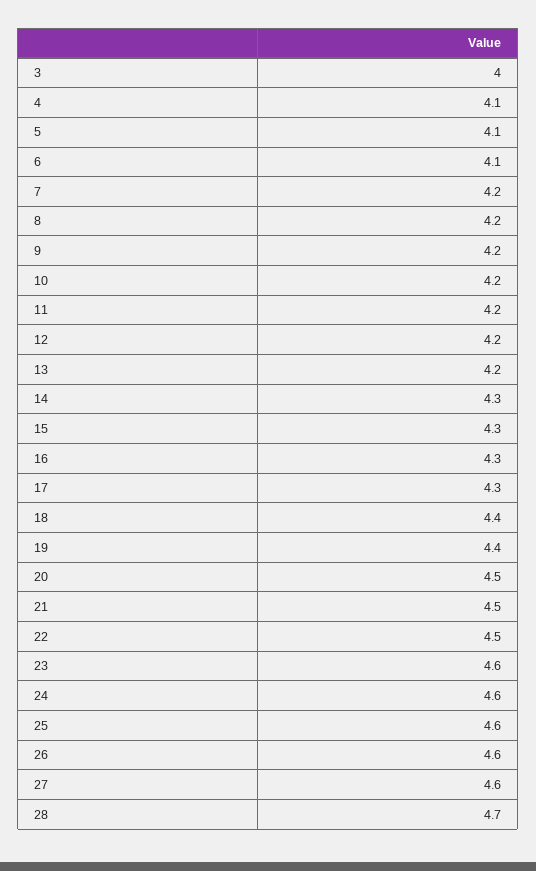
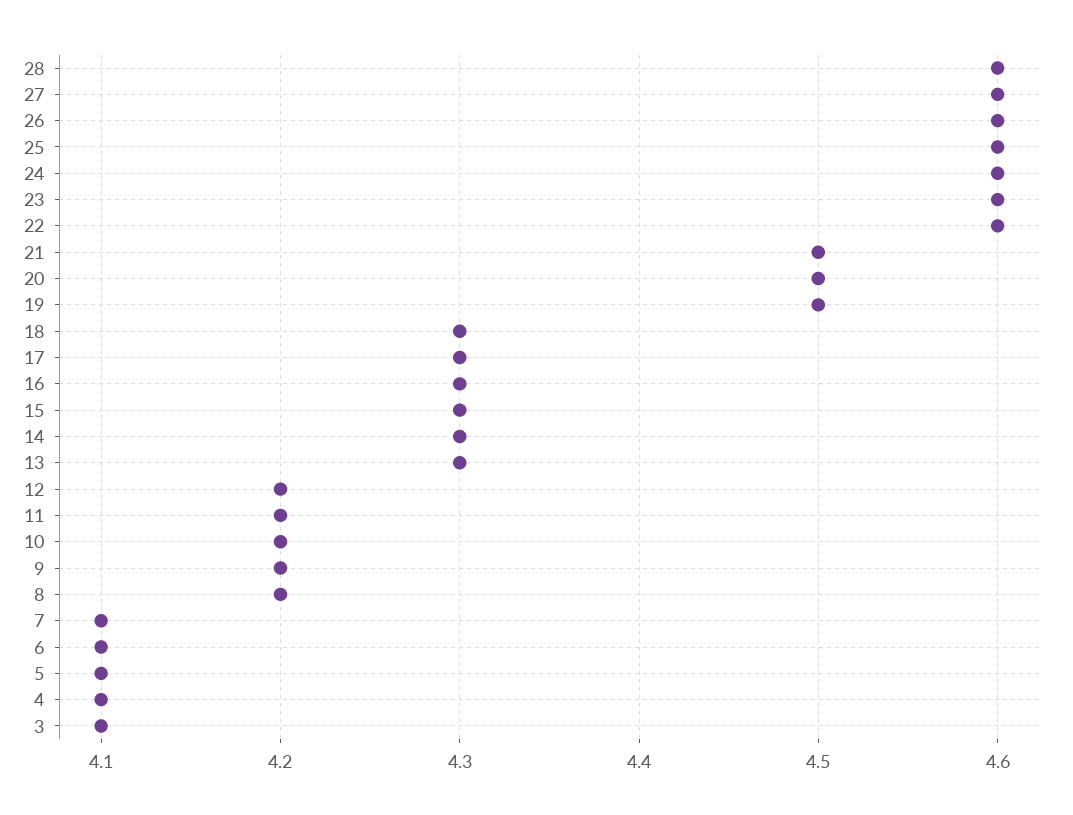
  {
-   "3": 4,
+   "3": 4.1,
    "4": 4.1,
    "5": 4.1,
    "6": 4.1,
-   "7": 4.2,
+   "7": 4.1,
    "8": 4.2,
    "9": 4.2,
    "10": 4.2,
    "11": 4.2,
    "12": 4.2,
-   "13": 4.2,
+   "13": 4.3,
    "14": 4.3,
    "15": 4.3,
    "16": 4.3,
    "17": 4.3,
-   "18": 4.4,
+   "18": 4.3,
-   "19": 4.4,
+   "19": 4.5,
    "20": 4.5,
    "21": 4.5,
-   "22": 4.5,
+   "22": 4.6,
    "23": 4.6,
    "24": 4.6,
    "25": 4.6,
    "26": 4.6,
    "27": 4.6,
-   "28": 4.7
+   "28": 4.6
  }

